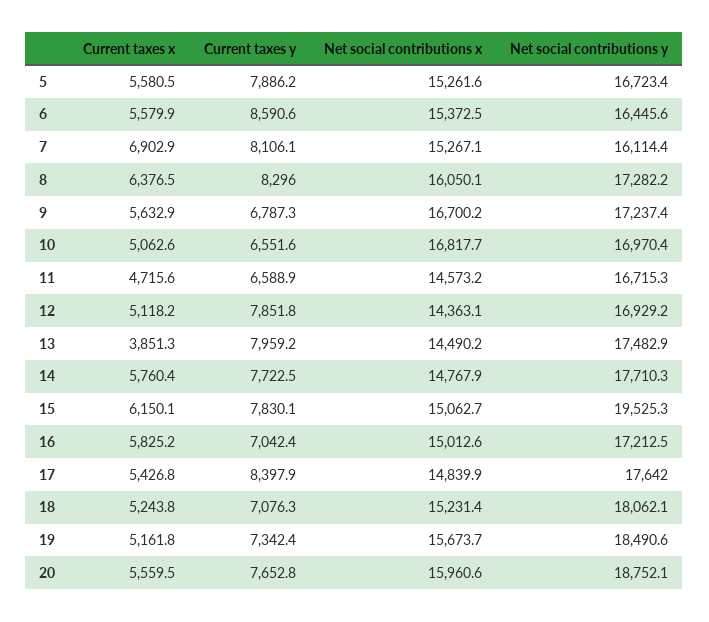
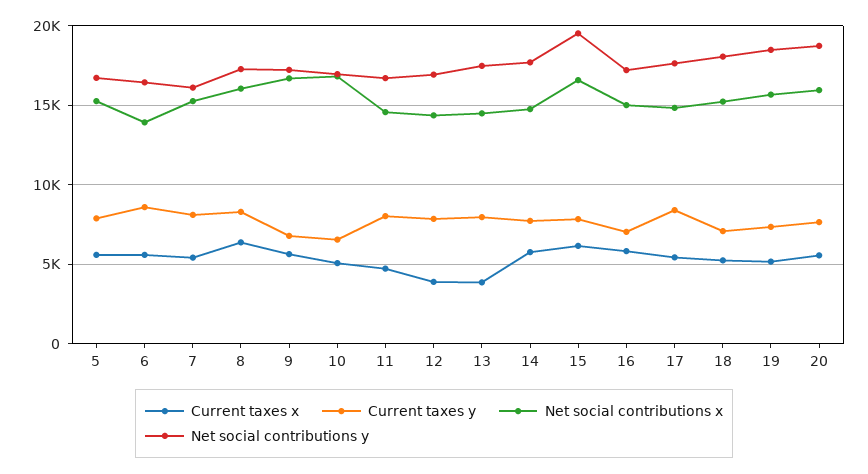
  {
    "Current taxes x": {
      "5": 5580.5,
      "6": 5579.9,
-     "7": 6902.9,
+     "7": 5500,
      "8": 6376.5,
      "9": 5632.9,
      "10": 5062.6,
      "11": 4715.6,
-     "12": 5118.2,
+     "12": 4000,
      "13": 3851.3,
      "14": 5760.4,
      "15": 6150.1,
      "16": 5825.2,
      "17": 5426.8,
      "18": 5243.8,
      "19": 5161.8,
      "20": 5559.5
    },
    "Current taxes y": {
      "5": 7886.2,
      "6": 8590.6,
      "7": 8106.1,
      "8": 8296,
      "9": 6787.3,
      "10": 6551.6,
-     "11": 6588.9,
+     "11": 8000,
      "12": 7851.8,
      "13": 7959.2,
      "14": 7722.5,
      "15": 7830.1,
      "16": 7042.4,
      "17": 8397.9,
      "18": 7076.3,
      "19": 7342.4,
      "20": 7652.8
    },
    "Net social contributions x": {
      "5": 15261.6,
-     "6": 15372.5,
+     "6": 14000,
      "7": 15267.1,
      "8": 16050.1,
      "9": 16700.2,
      "10": 16817.7,
      "11": 14573.2,
      "12": 14363.1,
      "13": 14490.2,
      "14": 14767.9,
-     "15": 15062.7,
+     "15": 16500,
      "16": 15012.6,
      "17": 14839.9,
      "18": 15231.4,
      "19": 15673.7,
      "20": 15960.6
    },
    "Net social contributions y": {
      "5": 16723.4,
      "6": 16445.6,
      "7": 16114.4,
      "8": 17282.2,
      "9": 17237.4,
      "10": 16970.4,
      "11": 16715.3,
      "12": 16929.2,
      "13": 17482.9,
      "14": 17710.3,
      "15": 19525.3,
      "16": 17212.5,
      "17": 17642,
      "18": 18062.1,
      "19": 18490.6,
      "20": 18752.1
    }
  }

